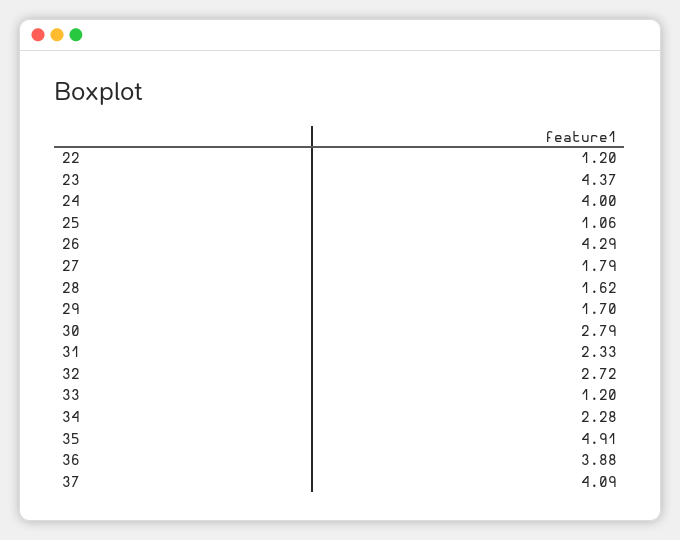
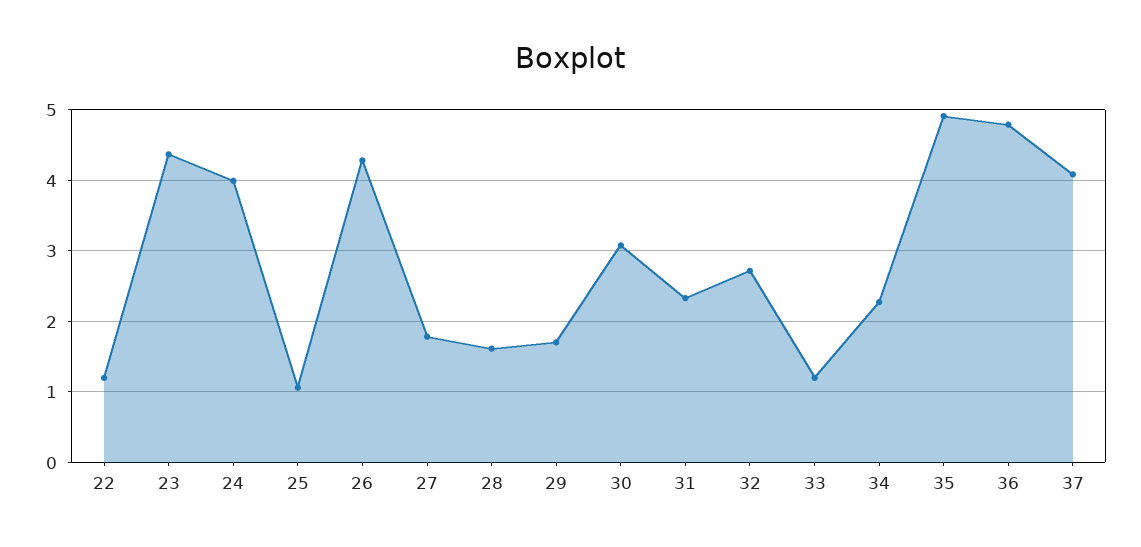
  {
    "22": 1.2,
    "23": 4.37,
    "24": 4,
    "25": 1.06,
    "26": 4.29,
    "27": 1.79,
    "28": 1.62,
    "29": 1.7,
-   "30": 2.79,
+   "30": 3.1,
    "31": 2.33,
    "32": 2.72,
    "33": 1.2,
    "34": 2.28,
    "35": 4.91,
-   "36": 3.88,
+   "36": 4.8,
    "37": 4.09
  }

